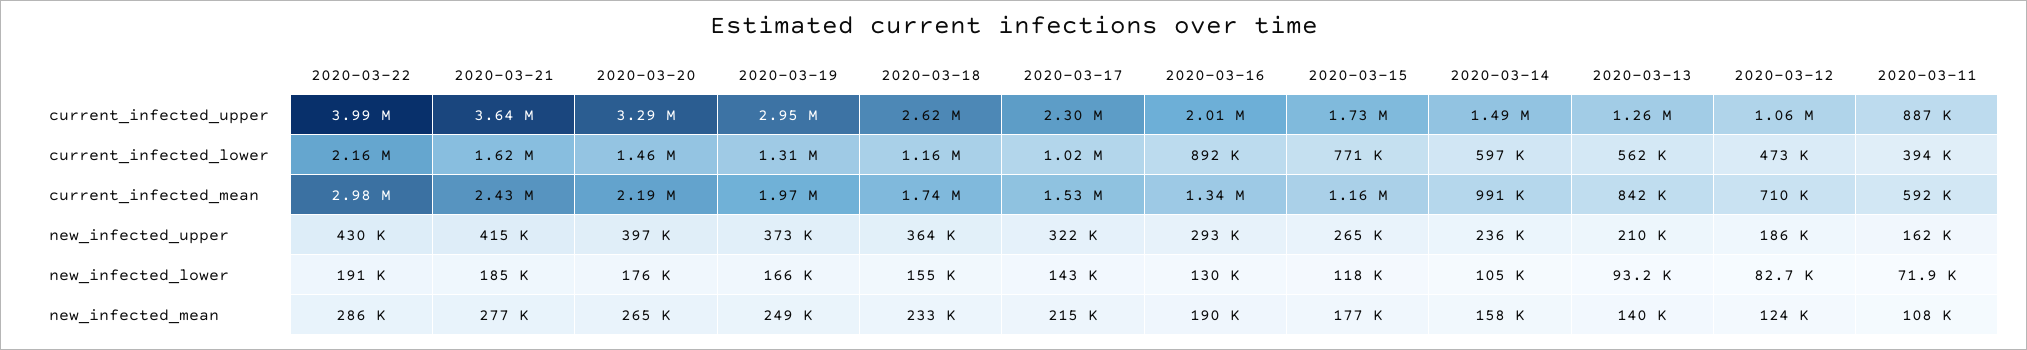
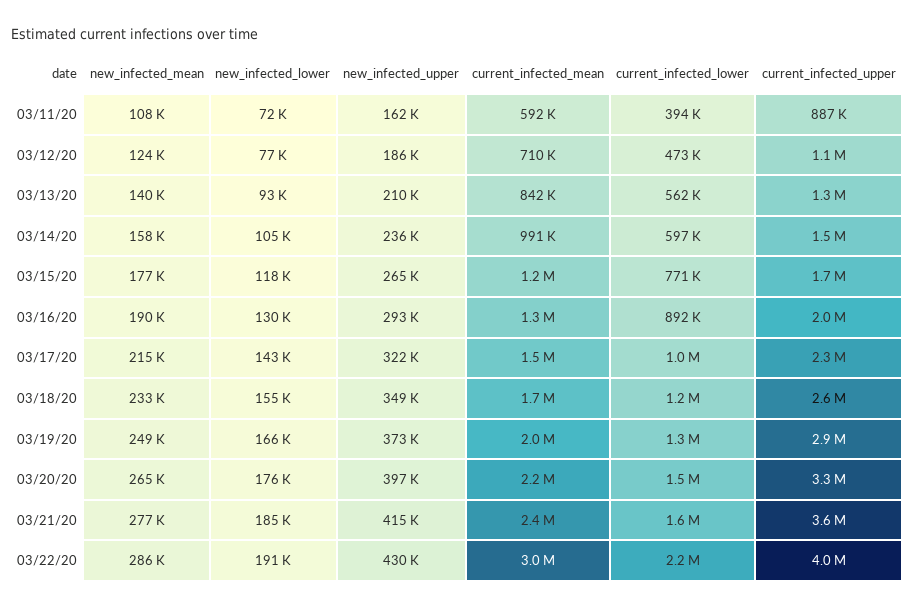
  {
    "2020-03-22": {
      "current_infected_upper": 3990000,
      "current_infected_lower": 2160000,
      "current_infected_mean": 2980000,
      "new_infected_upper": 430000,
      "new_infected_lower": 191000,
      "new_infected_mean": 286000
    },
    "2020-03-21": {
      "current_infected_upper": 3640000,
      "current_infected_lower": 1620000,
      "current_infected_mean": 2430000,
      "new_infected_upper": 415000,
      "new_infected_lower": 185000,
      "new_infected_mean": 277000
    },
    "2020-03-20": {
      "current_infected_upper": 3290000,
      "current_infected_lower": 1460000,
      "current_infected_mean": 2190000,
      "new_infected_upper": 397000,
      "new_infected_lower": 176000,
      "new_infected_mean": 265000
    },
    "2020-03-19": {
      "current_infected_upper": 2950000,
      "current_infected_lower": 1310000,
      "current_infected_mean": 1970000,
      "new_infected_upper": 373000,
      "new_infected_lower": 166000,
      "new_infected_mean": 249000
    },
    "2020-03-18": {
      "current_infected_upper": 2620000,
      "current_infected_lower": 1160000,
      "current_infected_mean": 1740000,
-     "new_infected_upper": 364000,
+     "new_infected_upper": 349000,
      "new_infected_lower": 155000,
      "new_infected_mean": 233000
    },
    "2020-03-17": {
      "current_infected_upper": 2300000,
      "current_infected_lower": 1020000,
      "current_infected_mean": 1530000,
      "new_infected_upper": 322000,
      "new_infected_lower": 143000,
      "new_infected_mean": 215000
    },
    "2020-03-16": {
      "current_infected_upper": 2010000,
      "current_infected_lower": 892000,
      "current_infected_mean": 1340000,
      "new_infected_upper": 293000,
      "new_infected_lower": 130000,
      "new_infected_mean": 190000
    },
    "2020-03-15": {
      "current_infected_upper": 1730000,
      "current_infected_lower": 771000,
      "current_infected_mean": 1160000,
      "new_infected_upper": 265000,
      "new_infected_lower": 118000,
      "new_infected_mean": 177000
    },
    "2020-03-14": {
      "current_infected_upper": 1490000,
      "current_infected_lower": 597000,
      "current_infected_mean": 991000,
      "new_infected_upper": 236000,
      "new_infected_lower": 105000,
      "new_infected_mean": 158000
    },
    "2020-03-13": {
      "current_infected_upper": 1260000,
      "current_infected_lower": 562000,
      "current_infected_mean": 842000,
      "new_infected_upper": 210000,
      "new_infected_lower": 93200,
      "new_infected_mean": 140000
    },
    "2020-03-12": {
      "current_infected_upper": 1060000,
      "current_infected_lower": 473000,
      "current_infected_mean": 710000,
      "new_infected_upper": 186000,
-     "new_infected_lower": 82700,
+     "new_infected_lower": 77000,
      "new_infected_mean": 124000
    },
    "2020-03-11": {
      "current_infected_upper": 887000,
      "current_infected_lower": 394000,
      "current_infected_mean": 592000,
      "new_infected_upper": 162000,
      "new_infected_lower": 71900,
      "new_infected_mean": 108000
    }
  }

